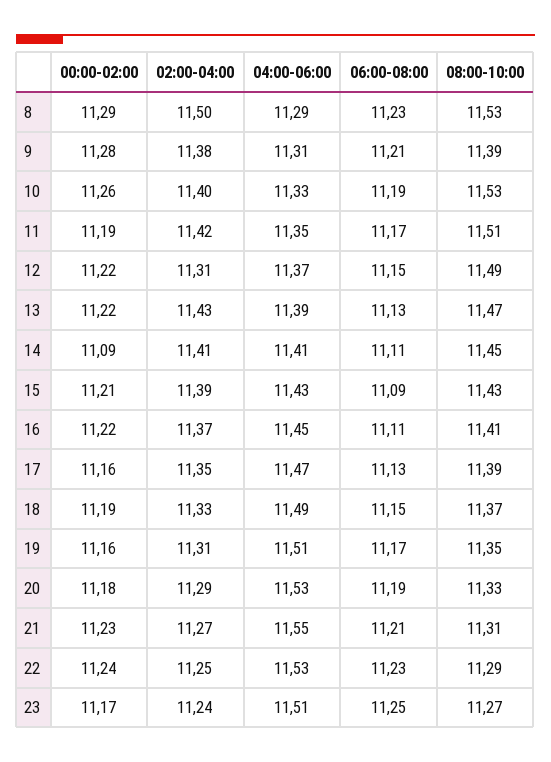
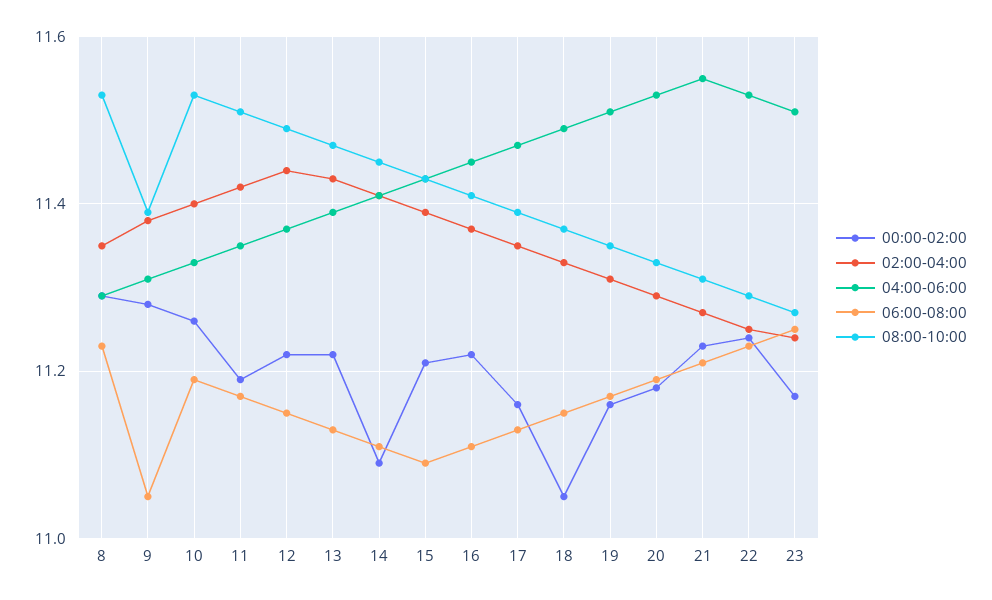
  {
    "00:00-02:00": {
      "8": 11.29,
      "9": 11.28,
      "10": 11.26,
      "11": 11.19,
      "12": 11.22,
      "13": 11.22,
      "14": 11.09,
      "15": 11.21,
      "16": 11.22,
      "17": 11.16,
-     "18": 11.19,
+     "18": 11.05,
      "19": 11.16,
      "20": 11.18,
      "21": 11.23,
      "22": 11.24,
      "23": 11.17
    },
    "02:00-04:00": {
-     "8": 11.5,
+     "8": 11.35,
      "9": 11.38,
      "10": 11.4,
      "11": 11.42,
-     "12": 11.31,
+     "12": 11.45,
      "13": 11.43,
      "14": 11.41,
      "15": 11.39,
      "16": 11.37,
      "17": 11.35,
      "18": 11.33,
      "19": 11.31,
      "20": 11.29,
      "21": 11.27,
      "22": 11.25,
      "23": 11.24
    },
    "04:00-06:00": {
      "8": 11.29,
      "9": 11.31,
      "10": 11.33,
      "11": 11.35,
      "12": 11.37,
      "13": 11.39,
      "14": 11.41,
      "15": 11.43,
      "16": 11.45,
      "17": 11.47,
      "18": 11.49,
      "19": 11.51,
      "20": 11.53,
      "21": 11.55,
      "22": 11.53,
      "23": 11.51
    },
    "06:00-08:00": {
      "8": 11.23,
-     "9": 11.21,
+     "9": 11.05,
      "10": 11.19,
      "11": 11.17,
      "12": 11.15,
      "13": 11.13,
      "14": 11.11,
      "15": 11.09,
      "16": 11.11,
      "17": 11.13,
      "18": 11.15,
      "19": 11.17,
      "20": 11.19,
      "21": 11.21,
      "22": 11.23,
      "23": 11.25
    },
    "08:00-10:00": {
      "8": 11.53,
      "9": 11.39,
      "10": 11.53,
      "11": 11.51,
      "12": 11.49,
      "13": 11.47,
      "14": 11.45,
      "15": 11.43,
      "16": 11.41,
      "17": 11.39,
      "18": 11.37,
      "19": 11.35,
      "20": 11.33,
      "21": 11.31,
      "22": 11.29,
      "23": 11.27
    }
  }

